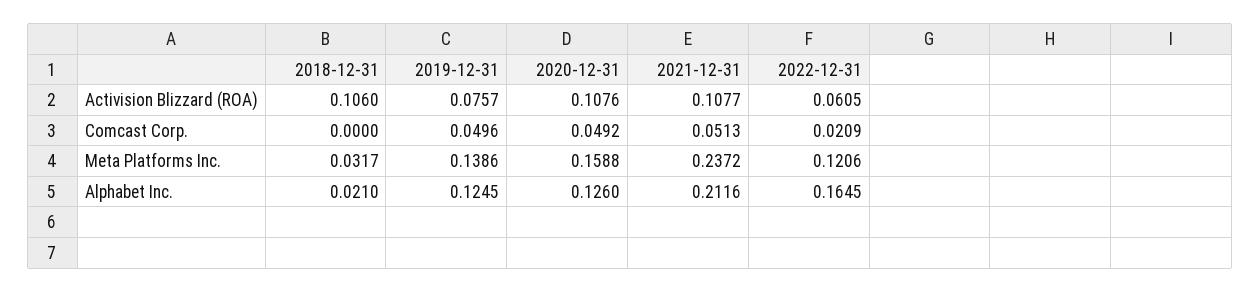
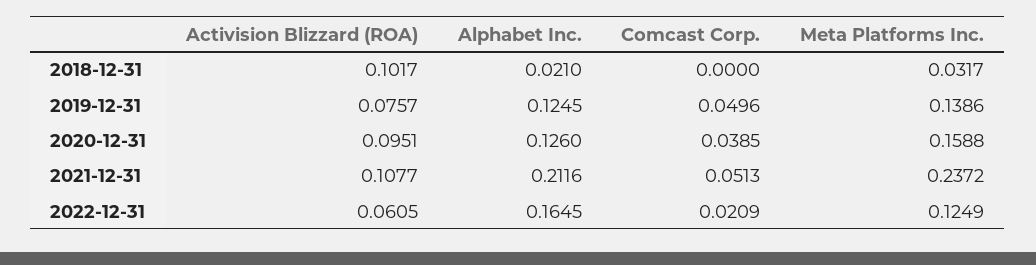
  {
    "2018-12-31": {
-     "Activision Blizzard (ROA)": 0.106,
+     "Activision Blizzard (ROA)": 0.1017,
      "Comcast Corp.": 0,
      "Meta Platforms Inc.": 0.0317,
      "Alphabet Inc.": 0.021
    },
    "2019-12-31": {
      "Activision Blizzard (ROA)": 0.0757,
      "Comcast Corp.": 0.0496,
      "Meta Platforms Inc.": 0.1386,
      "Alphabet Inc.": 0.1245
    },
    "2020-12-31": {
-     "Activision Blizzard (ROA)": 0.1076,
+     "Activision Blizzard (ROA)": 0.0951,
-     "Comcast Corp.": 0.0492,
+     "Comcast Corp.": 0.0385,
      "Meta Platforms Inc.": 0.1588,
      "Alphabet Inc.": 0.126
    },
    "2021-12-31": {
      "Activision Blizzard (ROA)": 0.1077,
      "Comcast Corp.": 0.0513,
      "Meta Platforms Inc.": 0.2372,
      "Alphabet Inc.": 0.2116
    },
    "2022-12-31": {
      "Activision Blizzard (ROA)": 0.0605,
      "Comcast Corp.": 0.0209,
-     "Meta Platforms Inc.": 0.1206,
+     "Meta Platforms Inc.": 0.1249,
      "Alphabet Inc.": 0.1645
    }
  }

